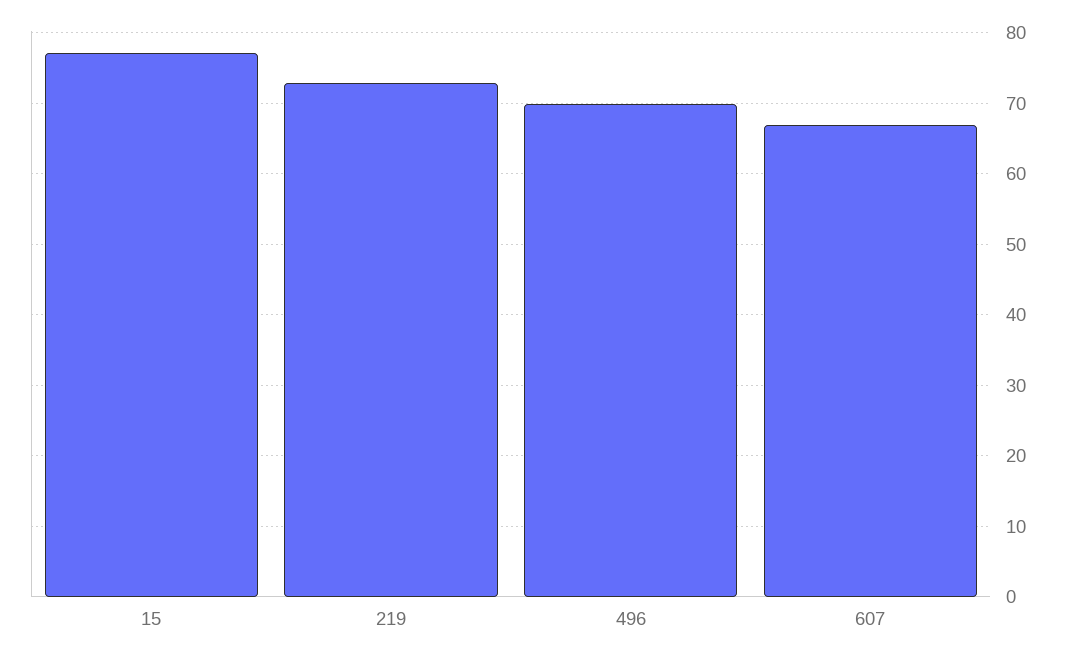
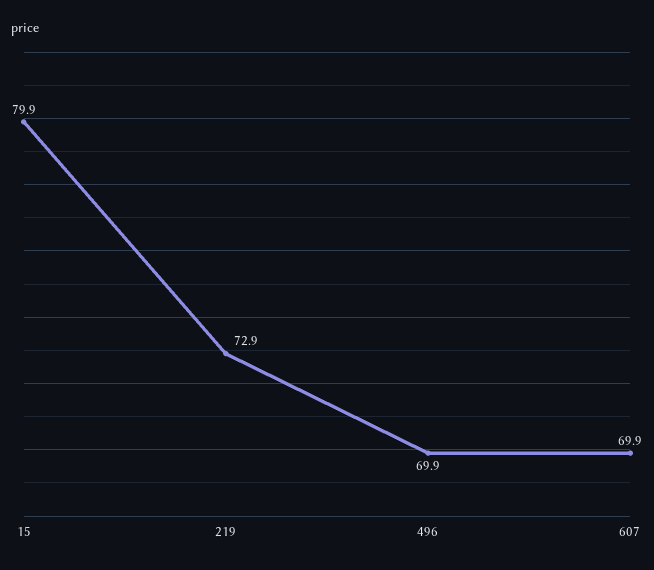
  {
-   "15": 77,
+   "15": 79.9,
    "219": 72.9,
    "496": 69.9,
-   "607": 67
+   "607": 69.9
  }

